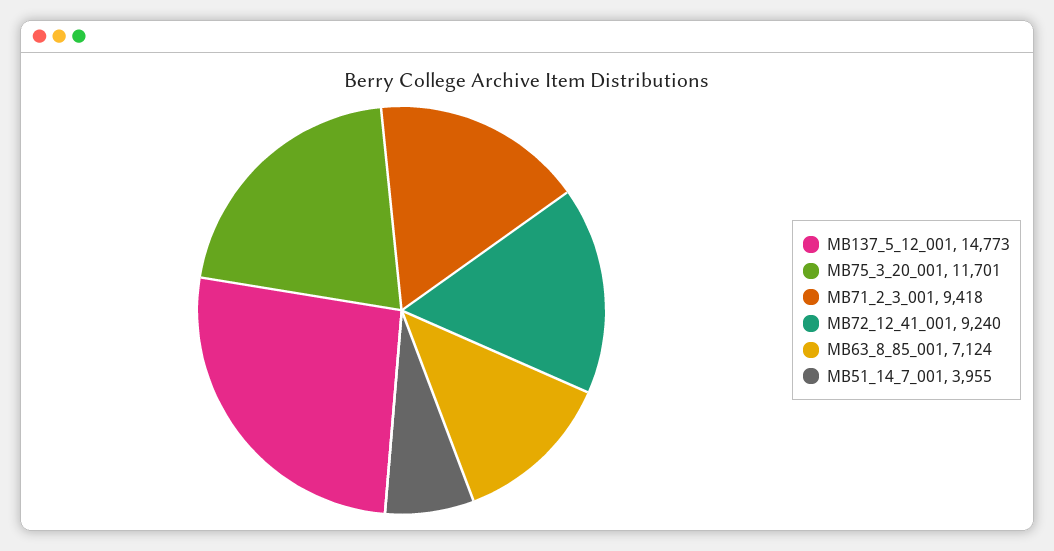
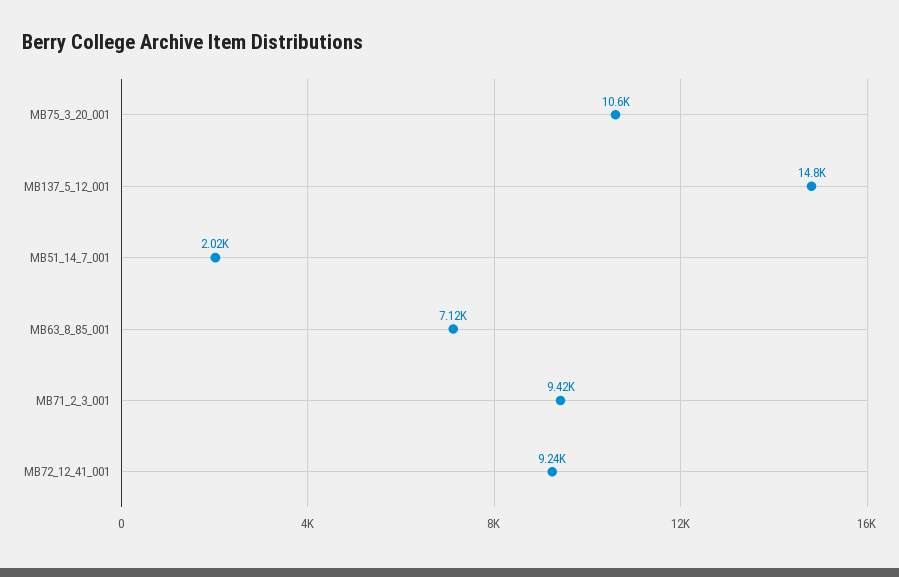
  {
    "MB137_5_12_001": 14773,
-   "MB75_3_20_001": 11701,
+   "MB75_3_20_001": 10600,
    "MB71_2_3_001": 9418,
    "MB72_12_41_001": 9240,
    "MB63_8_85_001": 7124,
-   "MB51_14_7_001": 3955
+   "MB51_14_7_001": 2020
  }

